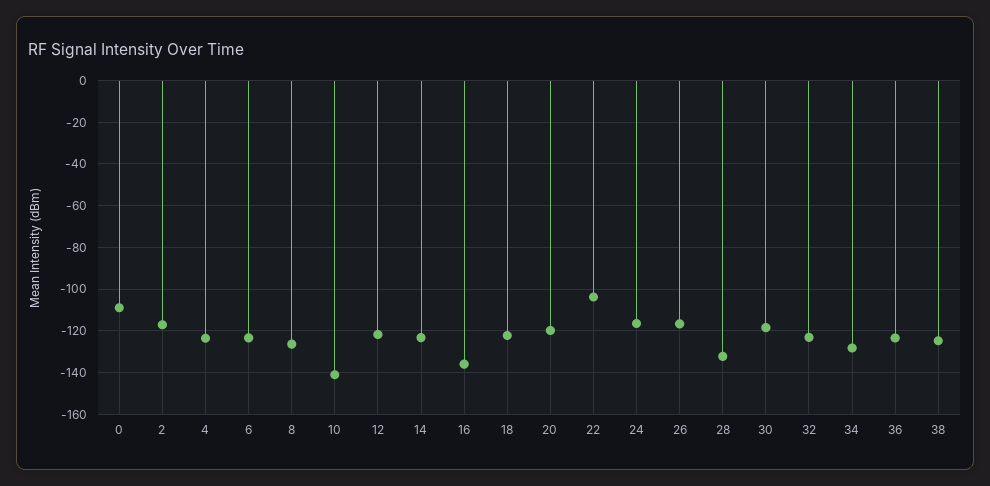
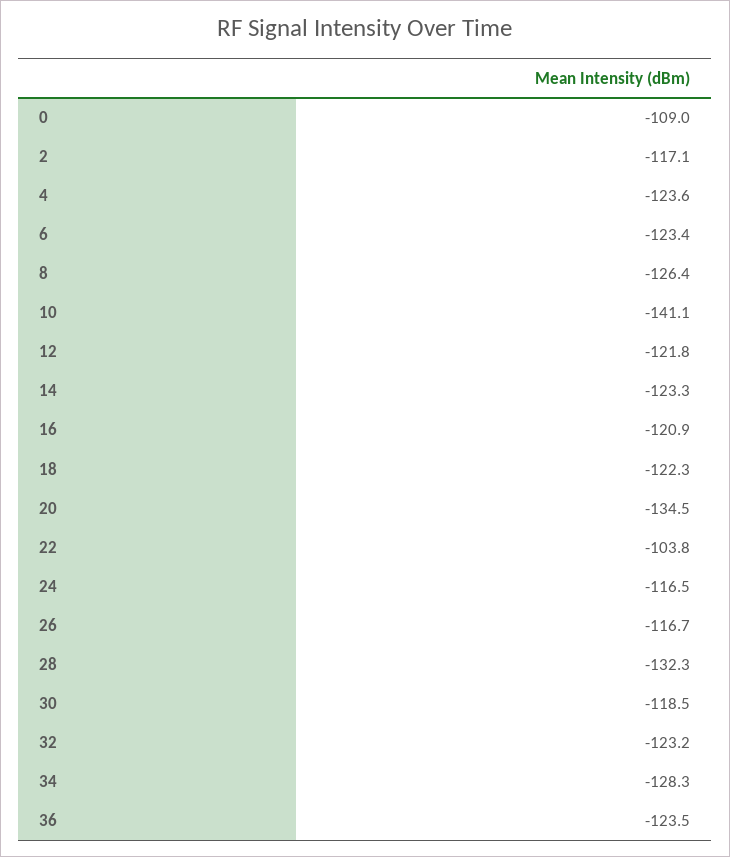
  {
    "0": -109,
    "2": -117.1,
    "4": -123.6,
    "6": -123.4,
    "8": -126.4,
    "10": -141.1,
    "12": -121.8,
    "14": -123.3,
-   "16": -135,
+   "16": -120.9,
    "18": -122.3,
-   "20": -120,
+   "20": -134.5,
    "22": -103.8,
    "24": -116.5,
    "26": -116.7,
    "28": -132.3,
    "30": -118.5,
    "32": -123.2,
    "34": -128.3,
-   "36": -123.5,
+   "36": -123.5
-   "38": -125
  }

